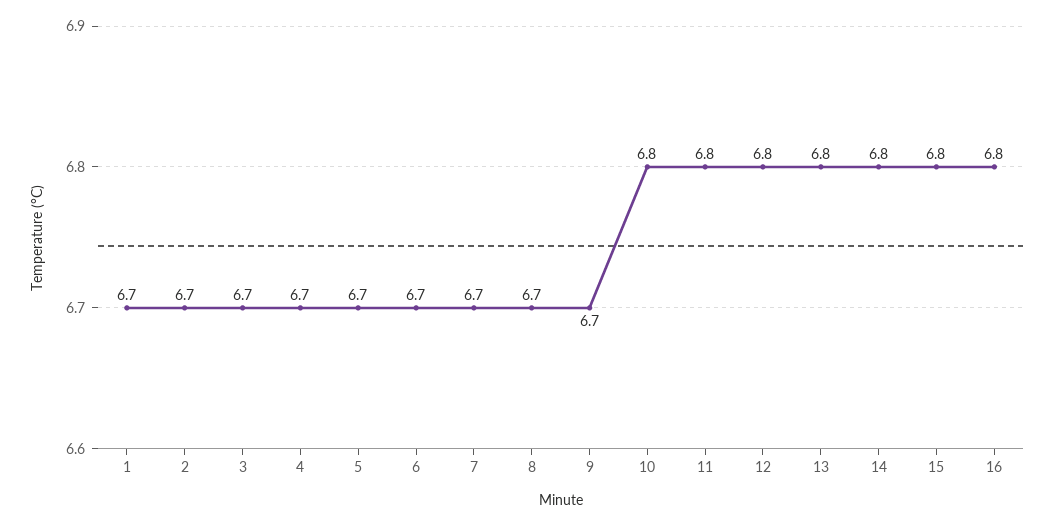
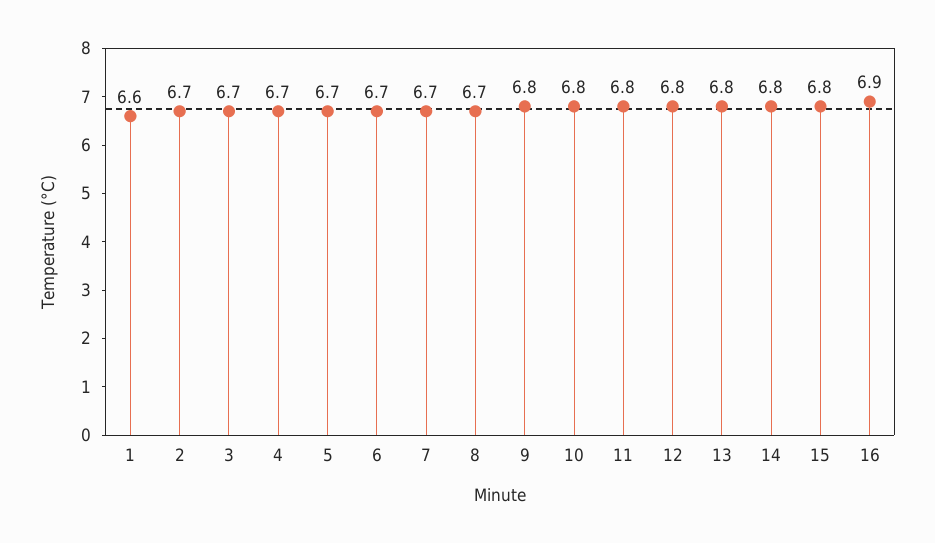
  {
-   "1": 6.7,
+   "1": 6.6,
    "2": 6.7,
    "3": 6.7,
    "4": 6.7,
    "5": 6.7,
    "6": 6.7,
    "7": 6.7,
    "8": 6.7,
-   "9": 6.7,
+   "9": 6.8,
    "10": 6.8,
    "11": 6.8,
    "12": 6.8,
    "13": 6.8,
    "14": 6.8,
    "15": 6.8,
-   "16": 6.8
+   "16": 6.9
  }

